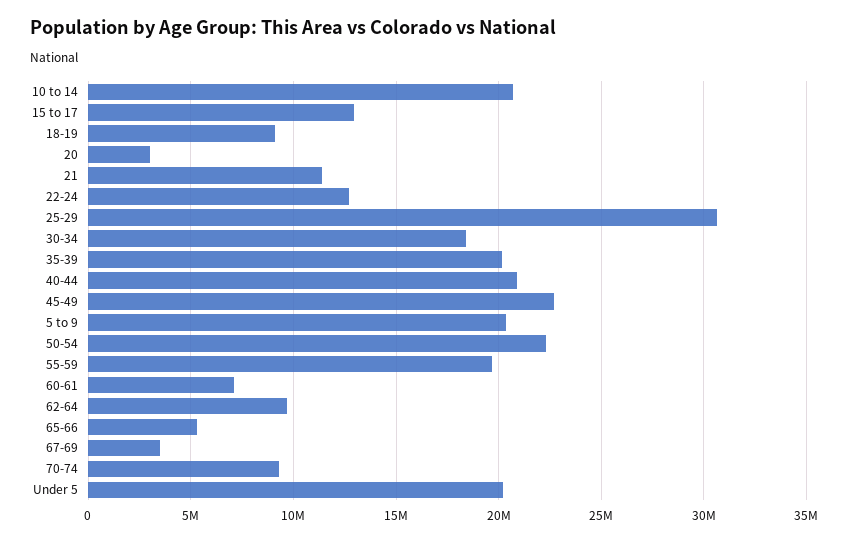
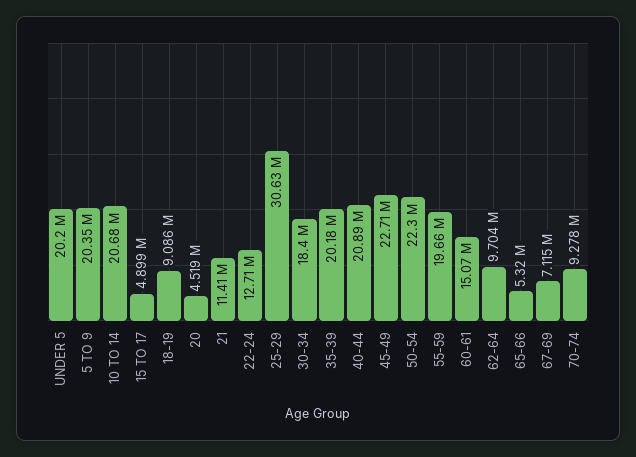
  {
    "10 to 14": 20680000,
-   "15 to 17": 13000000,
+   "15 to 17": 4899000,
    "18-19": 9086000,
-   "20": 3000000,
+   "20": 4519000,
    "21": 11410000,
    "22-24": 12710000,
    "25-29": 30630000,
    "30-34": 18400000,
    "35-39": 20180000,
    "40-44": 20890000,
    "45-49": 22710000,
    "5 to 9": 20350000,
    "50-54": 22300000,
    "55-59": 19660000,
-   "60-61": 7000000,
+   "60-61": 15070000,
    "62-64": 9704000,
    "65-66": 5320000,
-   "67-69": 3500000,
+   "67-69": 7115000,
    "70-74": 9278000,
    "Under 5": 20200000
  }

